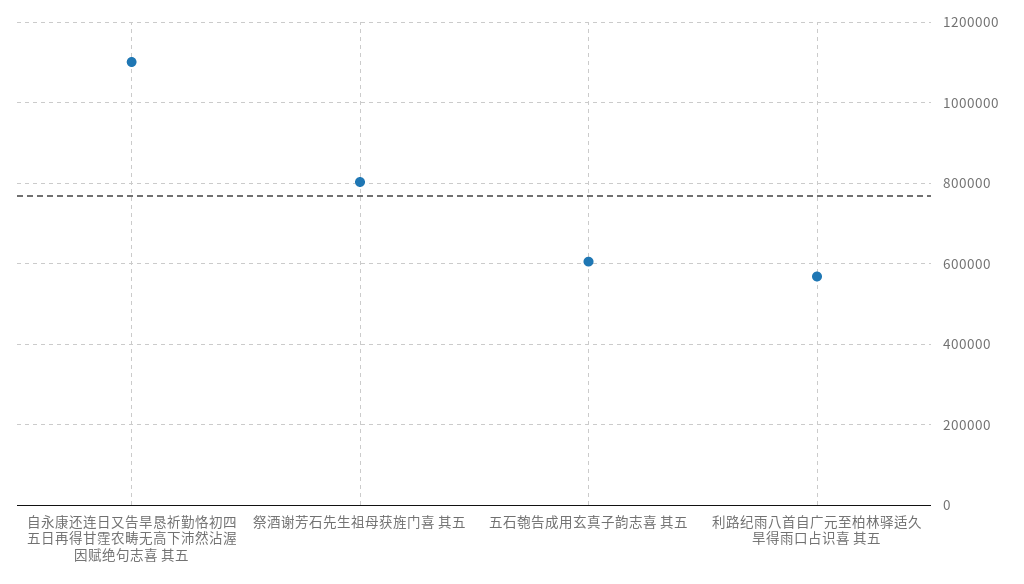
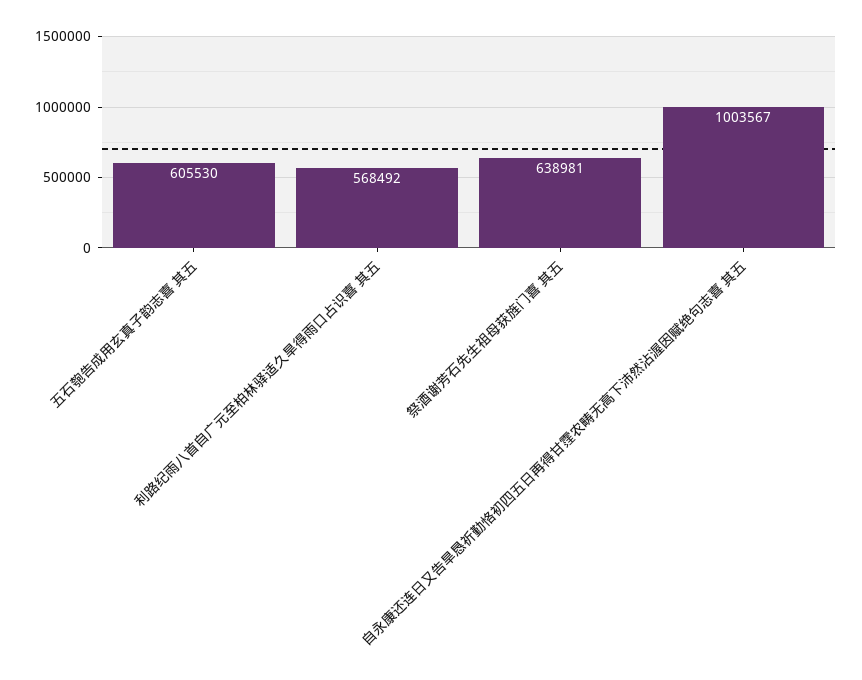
  {
-   "自永康还连日又告旱恳祈勤恪初四五日再得甘霔农畴无高下沛然沾渥因赋绝句志喜 其五": 1100000,
+   "自永康还连日又告旱恳祈勤恪初四五日再得甘霔农畴无高下沛然沾渥因赋绝句志喜 其五": 1003567,
-   "祭酒谢芳石先生祖母获旌门喜 其五": 800000,
+   "祭酒谢芳石先生祖母获旌门喜 其五": 638981,
    "五石匏告成用玄真子韵志喜 其五": 605530,
    "利路纪雨八首自广元至柏林驿适久旱得雨口占识喜 其五": 568492
  }

